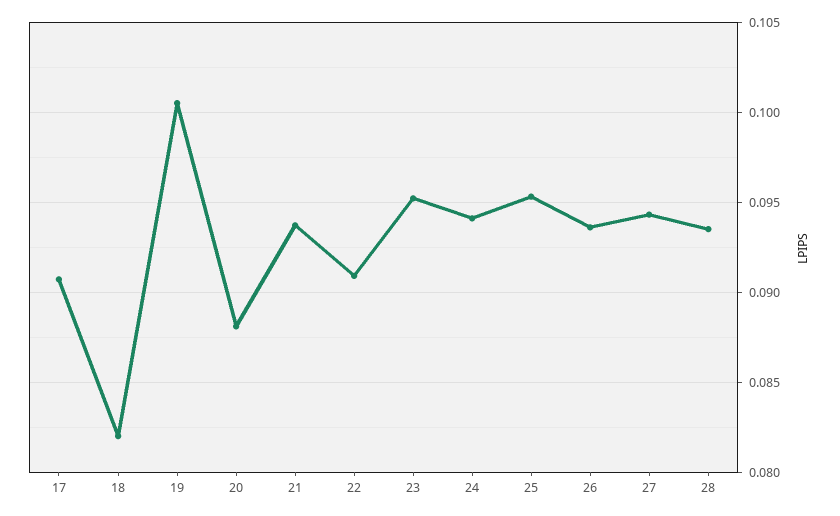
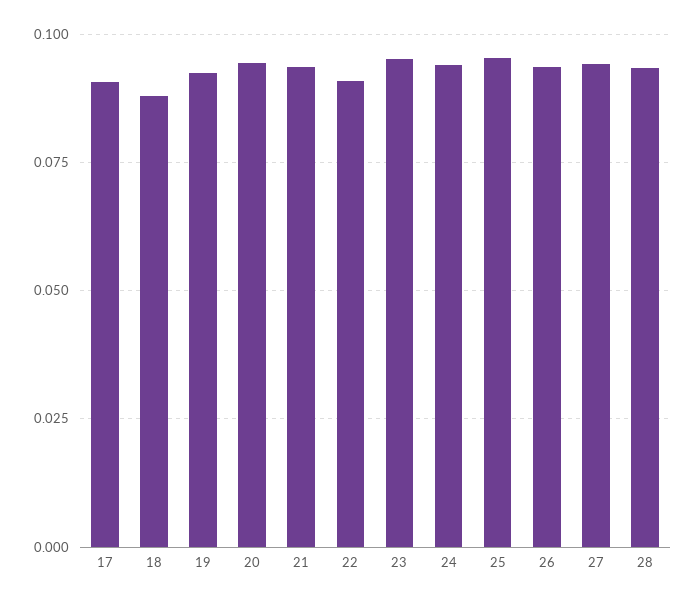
  {
    "17": 0.0905,
-   "18": 0.082,
+   "18": 0.0875,
-   "19": 0.1005,
+   "19": 0.0925,
-   "20": 0.088,
+   "20": 0.095,
    "21": 0.0935,
    "22": 0.091,
    "23": 0.095,
    "24": 0.094,
    "25": 0.0955,
    "26": 0.0935,
    "27": 0.0945,
    "28": 0.0935
  }

